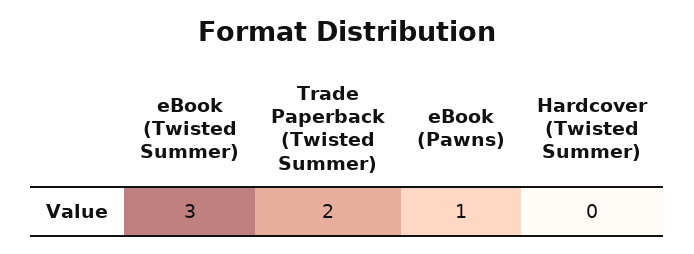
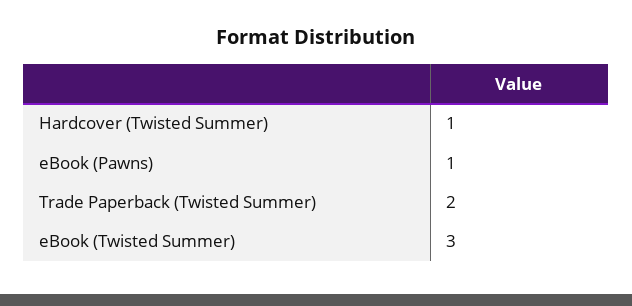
  {
    "eBook (Twisted Summer)": 3,
    "Trade Paperback (Twisted Summer)": 2,
    "eBook (Pawns)": 1,
-   "Hardcover (Twisted Summer)": 0
+   "Hardcover (Twisted Summer)": 1
  }

